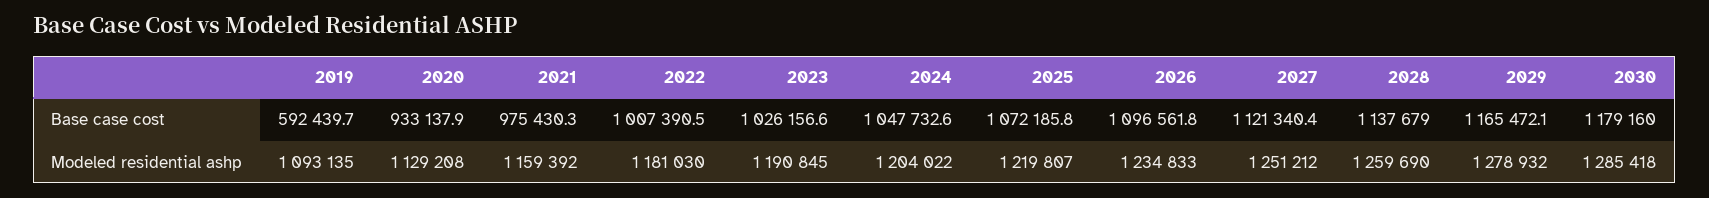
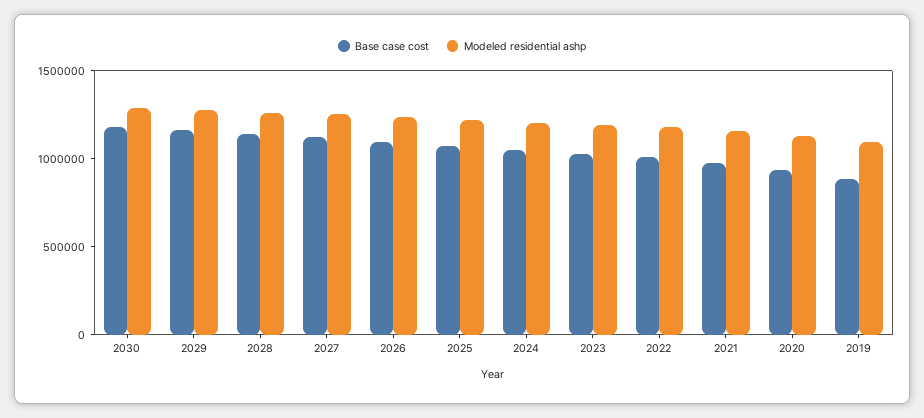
  {
    "Base case cost": {
-     "2019": 592439.7,
+     "2019": 900000,
      "2020": 933137.9,
      "2021": 975430.3,
      "2022": 1007390.5,
      "2023": 1026156.6,
      "2024": 1047732.6,
      "2025": 1072185.8,
      "2026": 1096561.8,
      "2027": 1121340.4,
      "2028": 1137679,
      "2029": 1165472.1,
      "2030": 1179160
    },
    "Modeled residential ashp": {
      "2019": 1093135,
      "2020": 1129208,
      "2021": 1159392,
      "2022": 1181030,
      "2023": 1190845,
      "2024": 1204022,
      "2025": 1219807,
      "2026": 1234833,
      "2027": 1251212,
      "2028": 1259690,
      "2029": 1278932,
      "2030": 1285418
    }
  }

